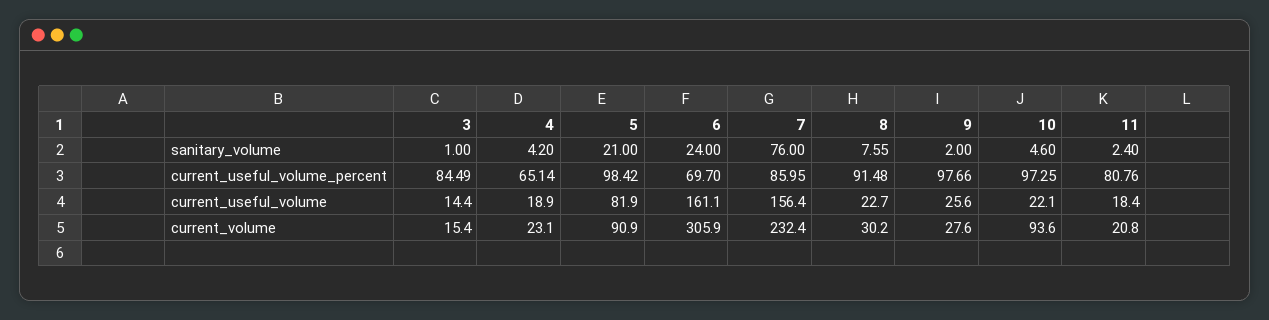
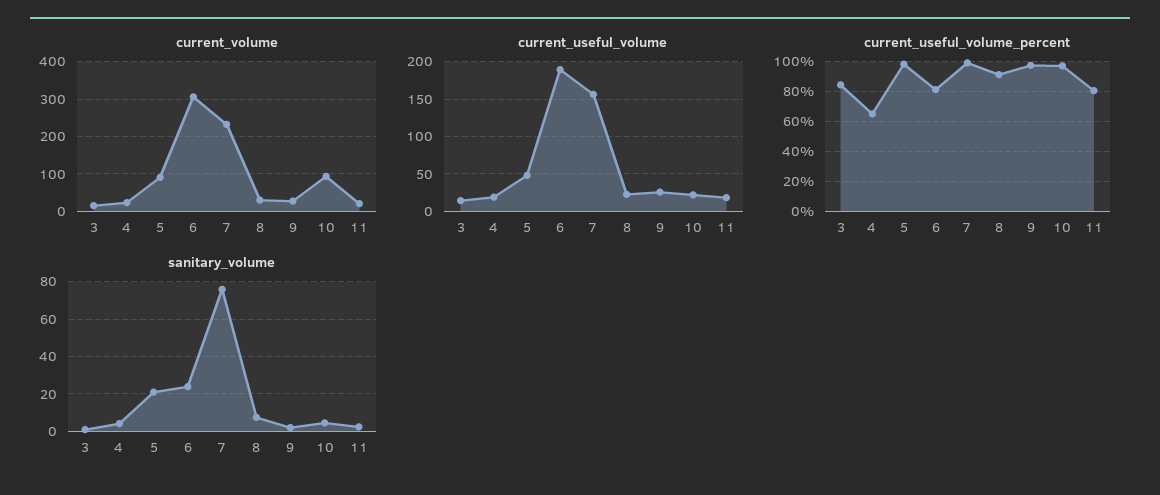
  {
    "sanitary_volume": {
      "3": 1,
      "4": 4.2,
      "5": 21,
      "6": 24,
      "7": 76,
      "8": 7.55,
      "9": 2,
      "10": 4.6,
      "11": 2.4
    },
    "current_useful_volume_percent": {
      "3": 84.49,
      "4": 65.14,
      "5": 98.42,
-     "6": 69.7,
+     "6": 80,
-     "7": 85.95,
+     "7": 100,
      "8": 91.48,
      "9": 97.66,
      "10": 97.25,
      "11": 80.76
    },
    "current_useful_volume": {
      "3": 14.4,
      "4": 18.9,
-     "5": 81.9,
+     "5": 50,
-     "6": 161.1,
+     "6": 190,
      "7": 156.4,
      "8": 22.7,
      "9": 25.6,
      "10": 22.1,
      "11": 18.4
    },
    "current_volume": {
      "3": 15.4,
      "4": 23.1,
      "5": 90.9,
      "6": 305.9,
      "7": 232.4,
      "8": 30.2,
      "9": 27.6,
      "10": 93.6,
      "11": 20.8
    }
  }

